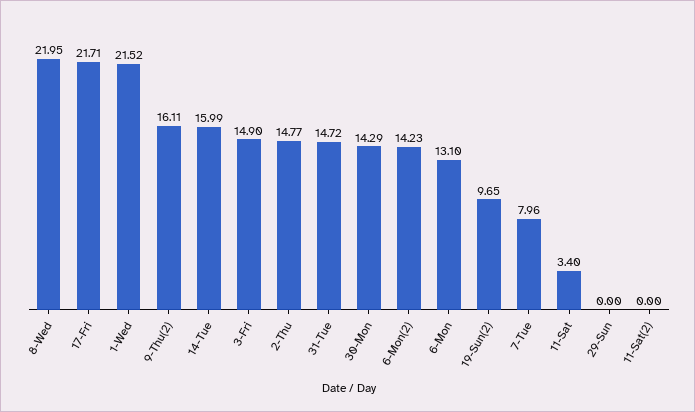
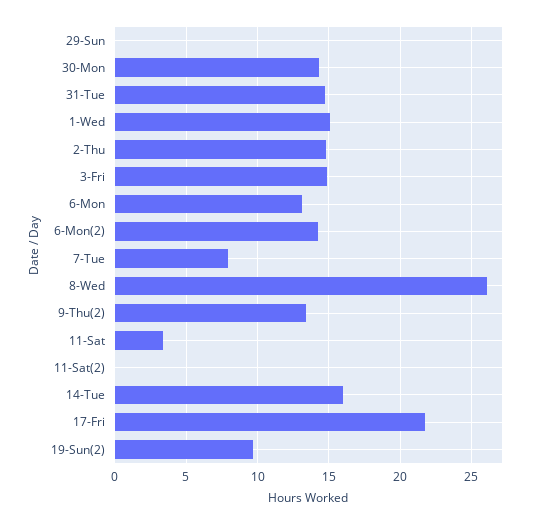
  {
-   "8-Wed": 21.95,
+   "8-Wed": 26,
    "17-Fri": 21.71,
-   "1-Wed": 21.52,
+   "1-Wed": 15,
-   "9-Thu(2)": 16.11,
+   "9-Thu(2)": 13.5,
    "14-Tue": 15.99,
    "3-Fri": 14.9,
    "2-Thu": 14.77,
    "31-Tue": 14.72,
    "30-Mon": 14.29,
    "6-Mon(2)": 14.23,
    "6-Mon": 13.1,
    "19-Sun(2)": 9.65,
    "7-Tue": 7.96,
    "11-Sat": 3.4,
    "29-Sun": 0,
    "11-Sat(2)": 0
  }

